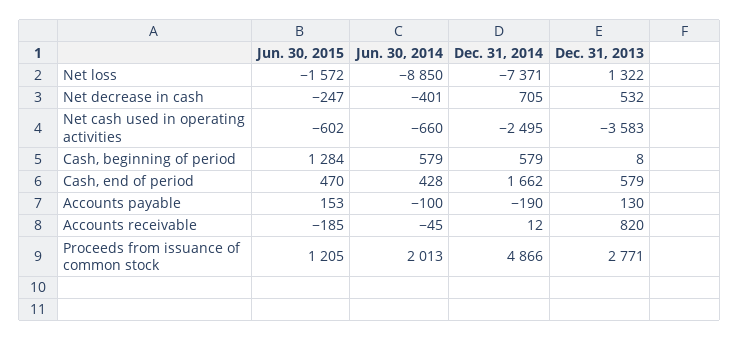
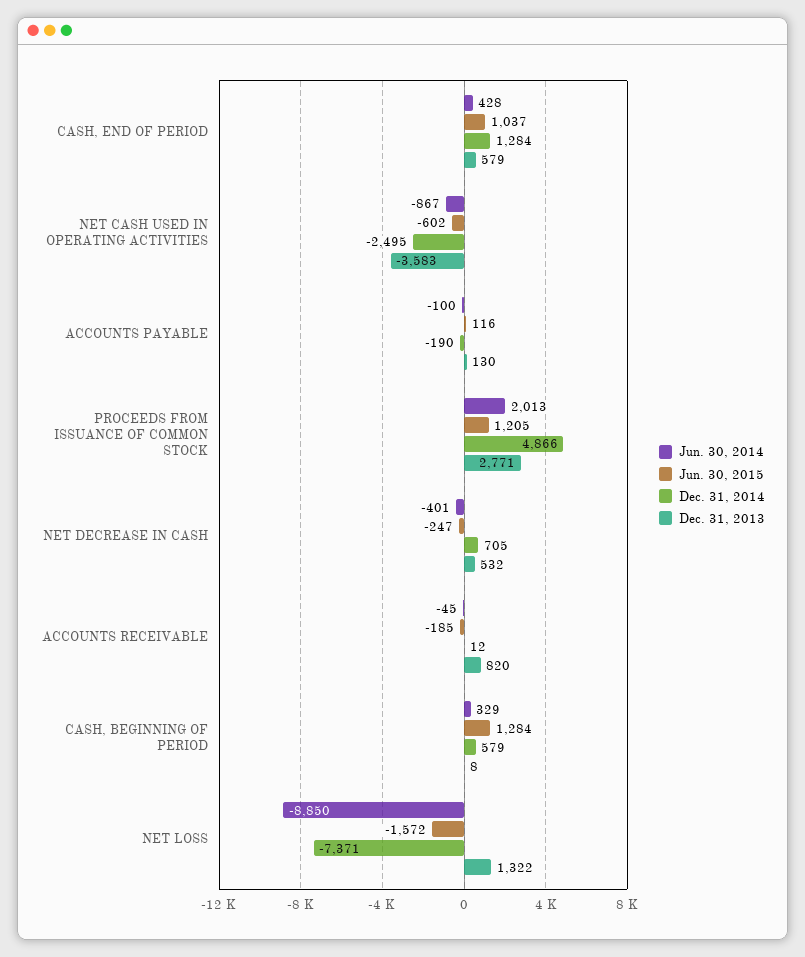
  {
    "Jun. 30, 2015": {
      "Net loss": -1572,
      "Net decrease in cash": -247,
      "Net cash used in operating activities": -602,
      "Cash, beginning of period": 1284,
-     "Cash, end of period": 470,
+     "Cash, end of period": 1037,
-     "Accounts payable": 153,
+     "Accounts payable": 116,
      "Accounts receivable": -185,
      "Proceeds from issuance of common stock": 1205
    },
    "Jun. 30, 2014": {
      "Net loss": -8850,
      "Net decrease in cash": -401,
-     "Net cash used in operating activities": -660,
+     "Net cash used in operating activities": -867,
-     "Cash, beginning of period": 579,
+     "Cash, beginning of period": 329,
      "Cash, end of period": 428,
      "Accounts payable": -100,
      "Accounts receivable": -45,
      "Proceeds from issuance of common stock": 2013
    },
    "Dec. 31, 2014": {
      "Net loss": -7371,
      "Net decrease in cash": 705,
      "Net cash used in operating activities": -2495,
      "Cash, beginning of period": 579,
-     "Cash, end of period": 1662,
+     "Cash, end of period": 1284,
      "Accounts payable": -190,
      "Accounts receivable": 12,
      "Proceeds from issuance of common stock": 4866
    },
    "Dec. 31, 2013": {
      "Net loss": 1322,
      "Net decrease in cash": 532,
      "Net cash used in operating activities": -3583,
      "Cash, beginning of period": 8,
      "Cash, end of period": 579,
      "Accounts payable": 130,
      "Accounts receivable": 820,
      "Proceeds from issuance of common stock": 2771
    }
  }

